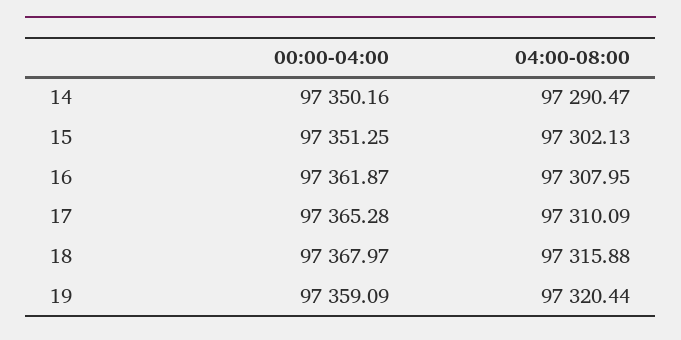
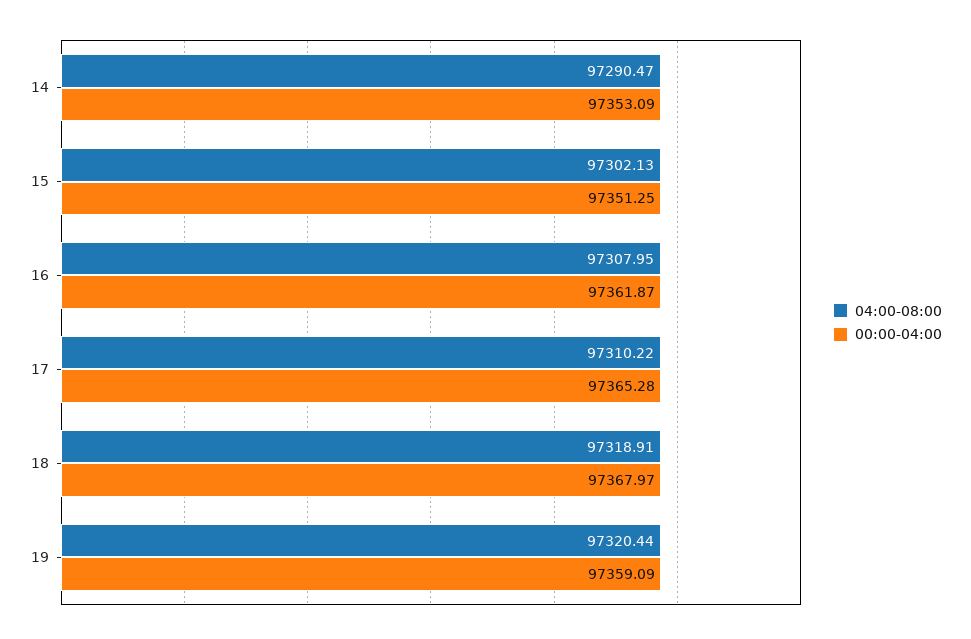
  {
    "00:00-04:00": {
-     "14": 97350.16,
+     "14": 97353.09,
      "15": 97351.25,
      "16": 97361.87,
      "17": 97365.28,
      "18": 97367.97,
      "19": 97359.09
    },
    "04:00-08:00": {
      "14": 97290.47,
      "15": 97302.13,
      "16": 97307.95,
-     "17": 97310.09,
+     "17": 97310.22,
-     "18": 97315.88,
+     "18": 97318.91,
      "19": 97320.44
    }
  }

